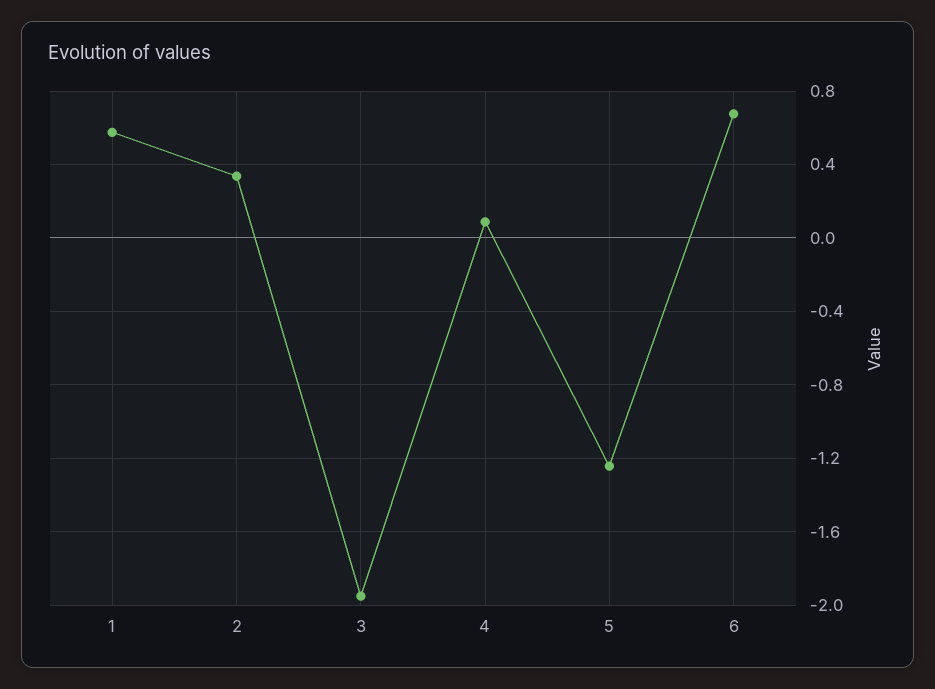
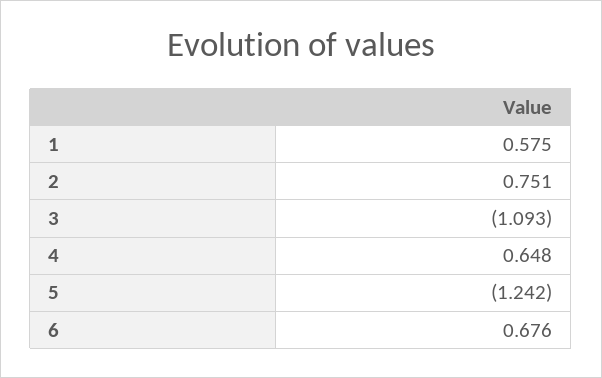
  {
    "1": 0.575,
-   "2": 0.35,
+   "2": 0.751,
-   "3": -1.95,
+   "3": -1.093,
-   "4": 0.1,
+   "4": 0.648,
    "5": -1.242,
    "6": 0.676
  }

